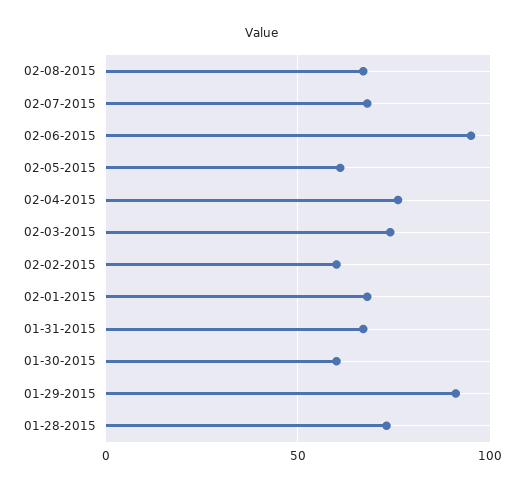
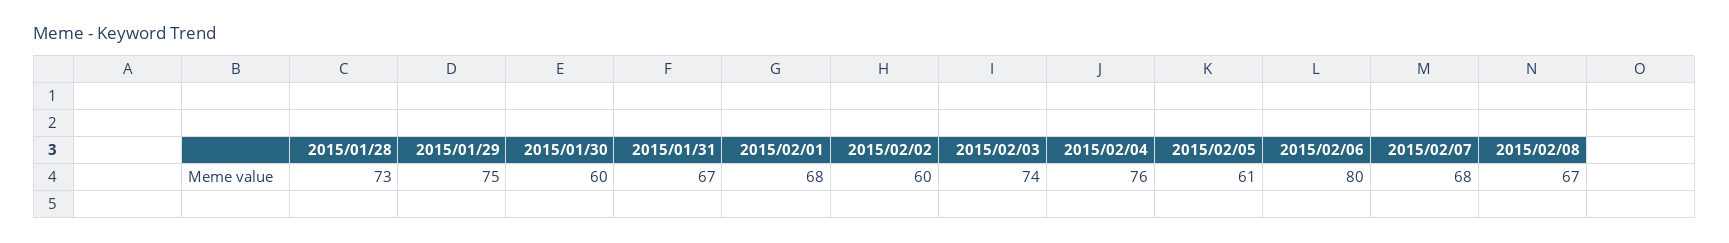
  {
    "02-08-2015": 67,
    "02-07-2015": 68,
-   "02-06-2015": 95,
+   "02-06-2015": 80,
    "02-05-2015": 61,
    "02-04-2015": 76,
    "02-03-2015": 74,
    "02-02-2015": 60,
    "02-01-2015": 68,
    "01-31-2015": 67,
    "01-30-2015": 60,
-   "01-29-2015": 90,
+   "01-29-2015": 75,
    "01-28-2015": 73
  }

